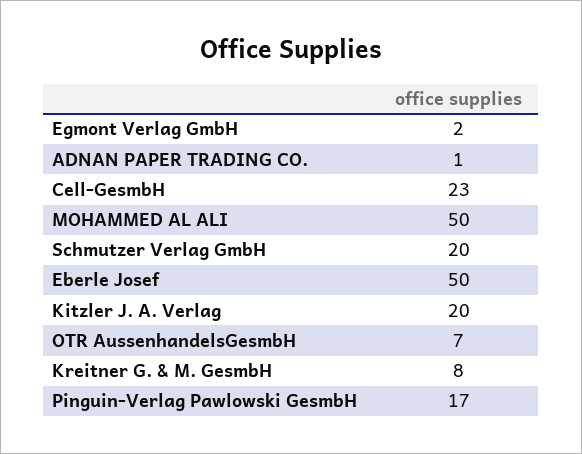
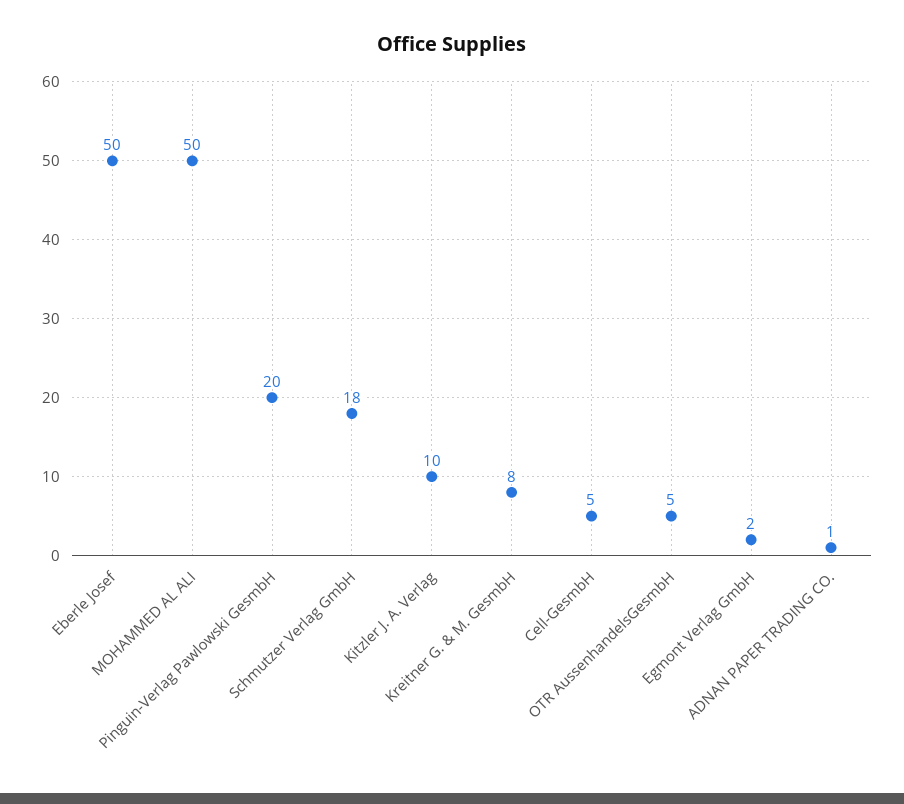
  {
    "Egmont Verlag GmbH": 2,
    "ADNAN PAPER TRADING CO.": 1,
-   "Cell-GesmbH": 23,
+   "Cell-GesmbH": 5,
    "MOHAMMED AL ALI": 50,
-   "Schmutzer Verlag GmbH": 20,
+   "Schmutzer Verlag GmbH": 18,
    "Eberle Josef": 50,
-   "Kitzler J. A. Verlag": 20,
+   "Kitzler J. A. Verlag": 10,
-   "OTR AussenhandelsGesmbH": 7,
+   "OTR AussenhandelsGesmbH": 5,
    "Kreitner G. & M. GesmbH": 8,
-   "Pinguin-Verlag Pawlowski GesmbH": 17
+   "Pinguin-Verlag Pawlowski GesmbH": 20
  }

